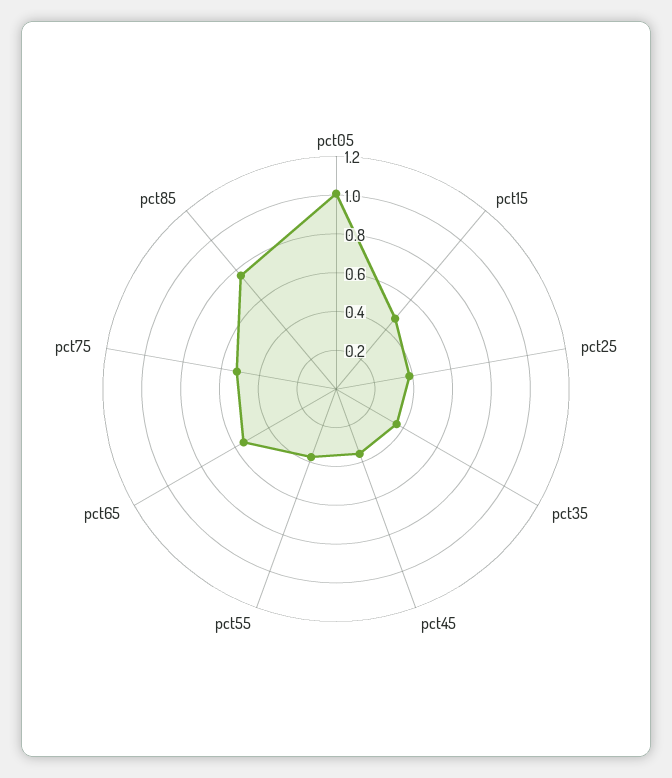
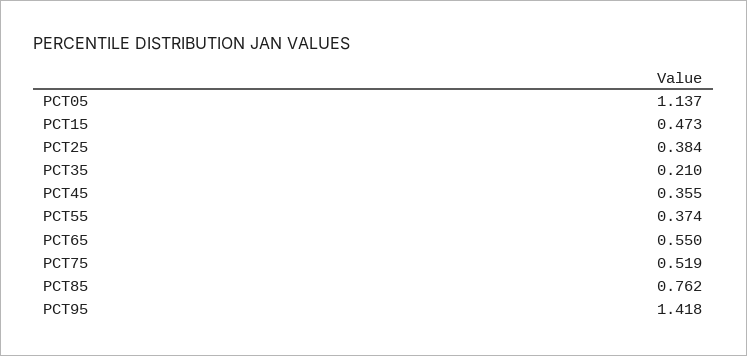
  {
-   "pct05": 1,
+   "pct05": 1.137,
    "pct15": 0.473,
    "pct25": 0.384,
-   "pct35": 0.35,
+   "pct35": 0.21,
    "pct45": 0.355,
    "pct55": 0.374,
    "pct65": 0.55,
    "pct75": 0.519,
-   "pct85": 0.762
+   "pct85": 0.762,
+   "PCT95": 1.418
  }

